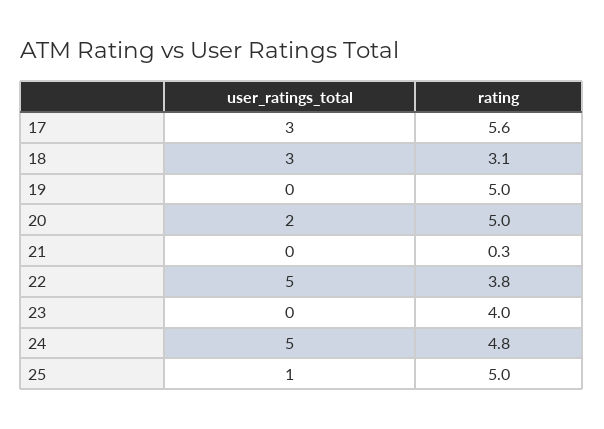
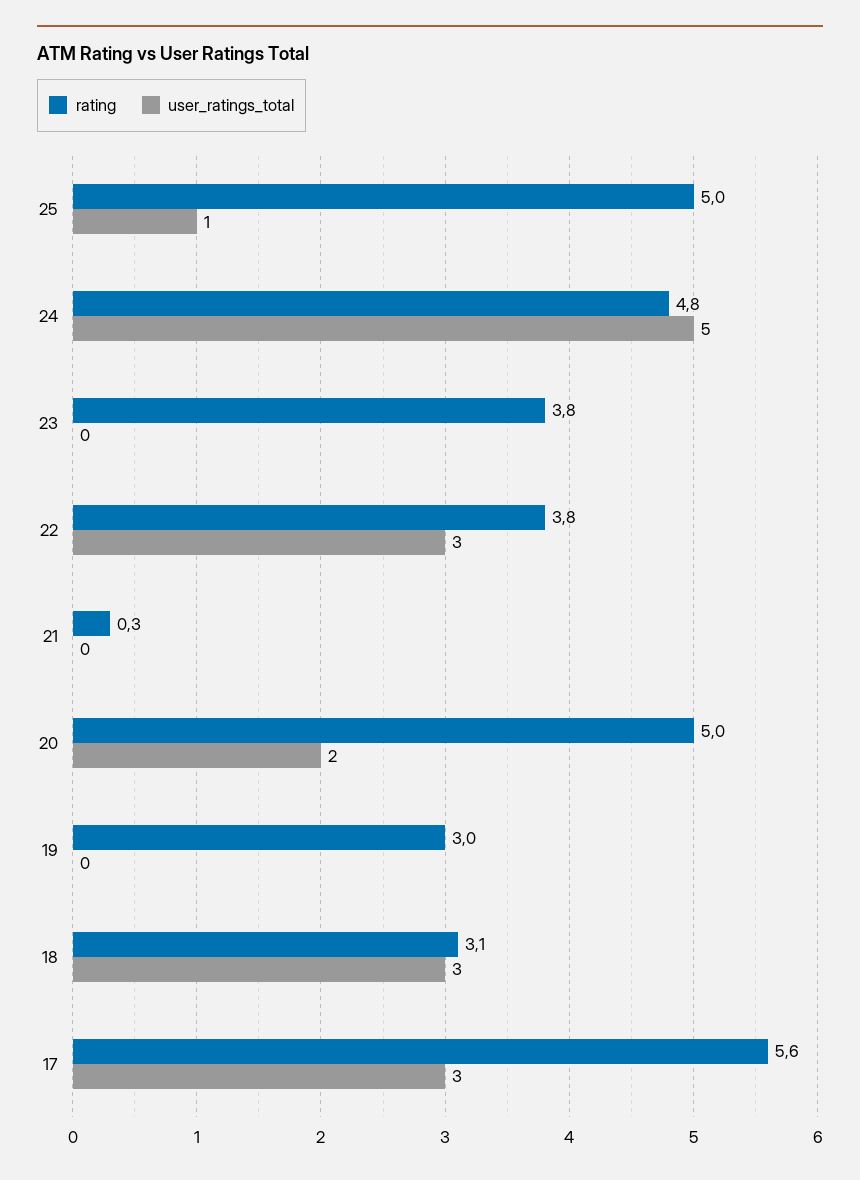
  {
    "user_ratings_total": {
      "17": 3,
      "18": 3,
      "19": 0,
      "20": 2,
      "21": 0,
-     "22": 5,
+     "22": 3,
      "23": 0,
      "24": 5,
      "25": 1
    },
    "rating": {
      "17": 5.6,
      "18": 3.1,
-     "19": 5,
+     "19": 3,
      "20": 5,
      "21": 0.3,
      "22": 3.8,
-     "23": 4,
+     "23": 3.8,
      "24": 4.8,
      "25": 5
    }
  }

